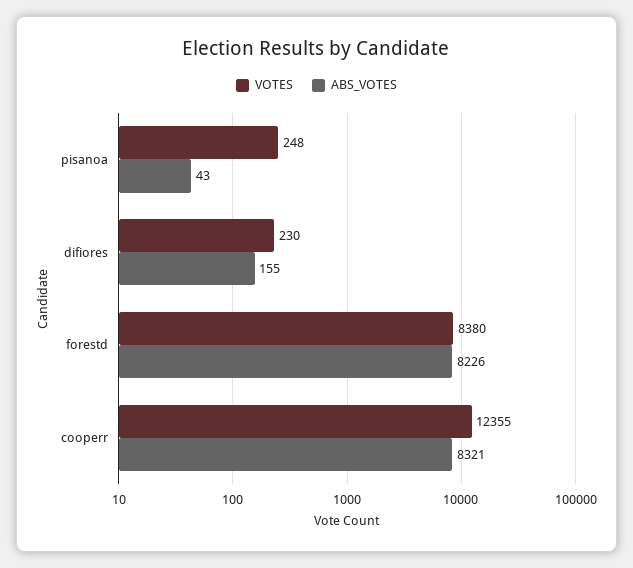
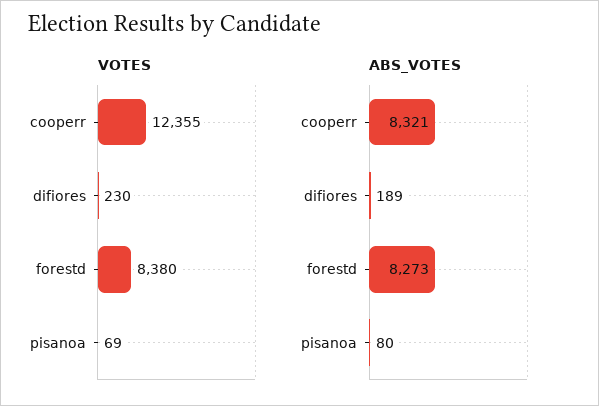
  {
    "VOTES": {
-     "pisanoa": 248,
+     "pisanoa": 69,
      "difiores": 230,
      "forestd": 8380,
      "cooperr": 12355
    },
    "ABS_VOTES": {
-     "pisanoa": 43,
+     "pisanoa": 80,
-     "difiores": 155,
+     "difiores": 189,
-     "forestd": 8226,
+     "forestd": 8273,
      "cooperr": 8321
    }
  }

